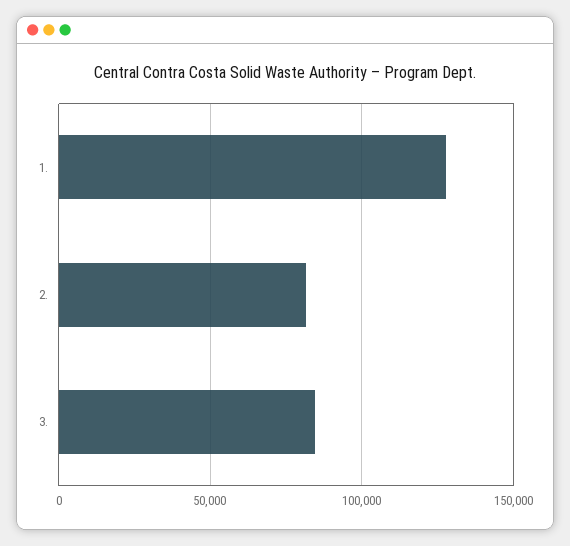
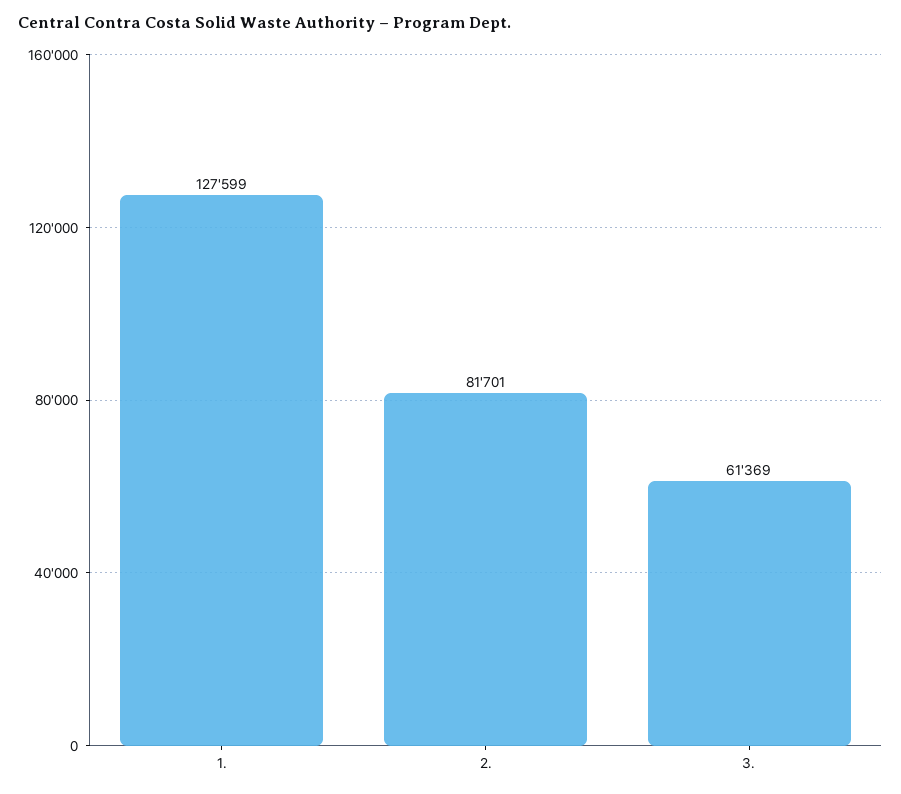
  {
    "1.": 127599,
    "2.": 81701,
-   "3.": 85000
+   "3.": 61369
  }

